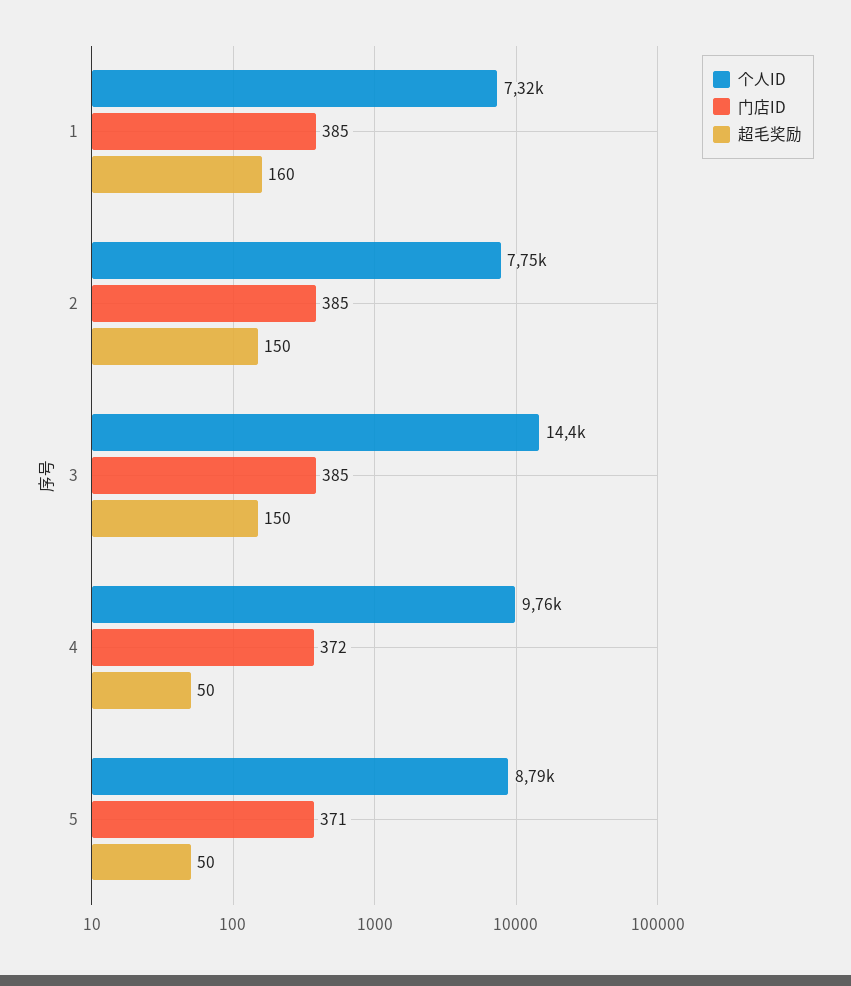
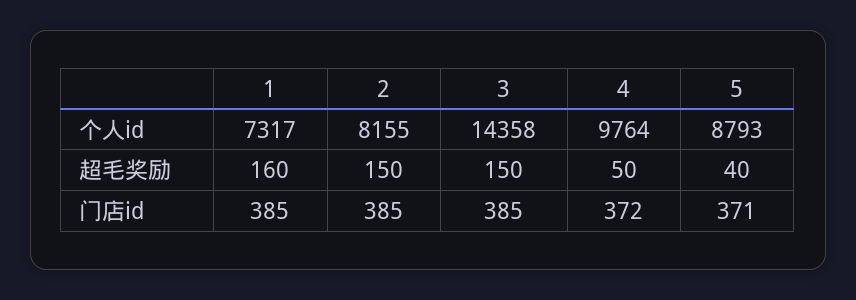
  {
    "个人ID": {
      "1": 7317,
-     "2": 7750,
+     "2": 8155,
      "3": 14358,
      "4": 9764,
      "5": 8793
    },
    "门店ID": {
      "1": 385,
      "2": 385,
      "3": 385,
      "4": 372,
      "5": 371
    },
    "超毛奖励": {
      "1": 160,
      "2": 150,
      "3": 150,
      "4": 50,
-     "5": 50
+     "5": 40
    }
  }

